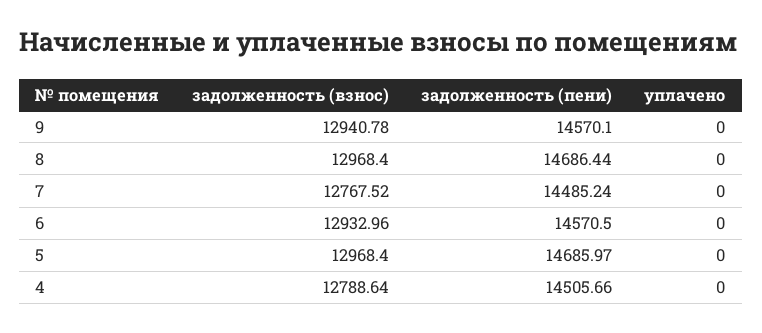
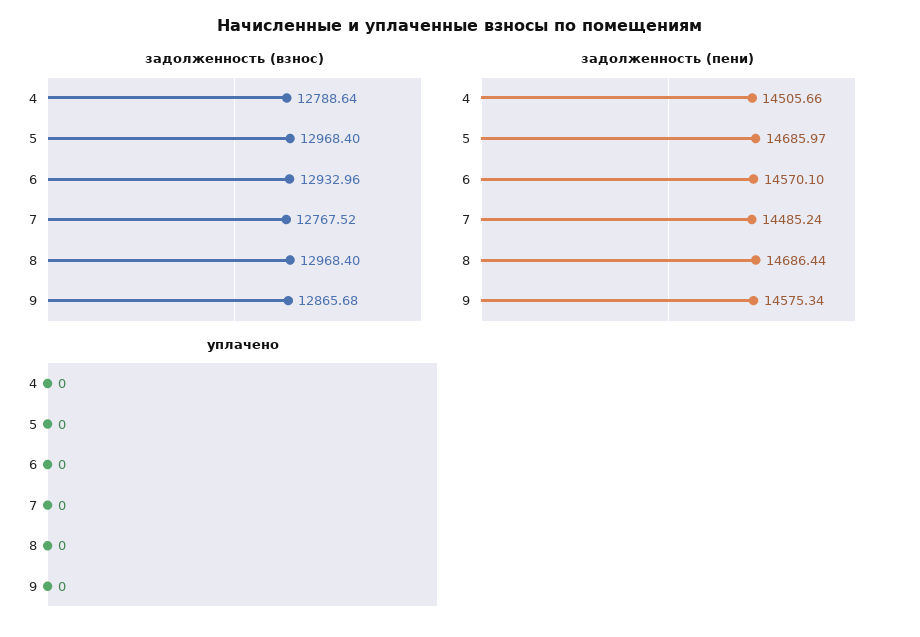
  {
    "задолженность (взнос)": {
-     "9": 12940.78,
+     "9": 12865.68,
      "8": 12968.4,
      "7": 12767.52,
      "6": 12932.96,
      "5": 12968.4,
      "4": 12788.64
    },
    "задолженность (пени)": {
-     "9": 14570.1,
+     "9": 14575.34,
      "8": 14686.44,
      "7": 14485.24,
-     "6": 14570.5,
+     "6": 14570.1,
      "5": 14685.97,
      "4": 14505.66
    },
    "уплачено": {
      "9": 0,
      "8": 0,
      "7": 0,
      "6": 0,
      "5": 0,
      "4": 0
    }
  }

